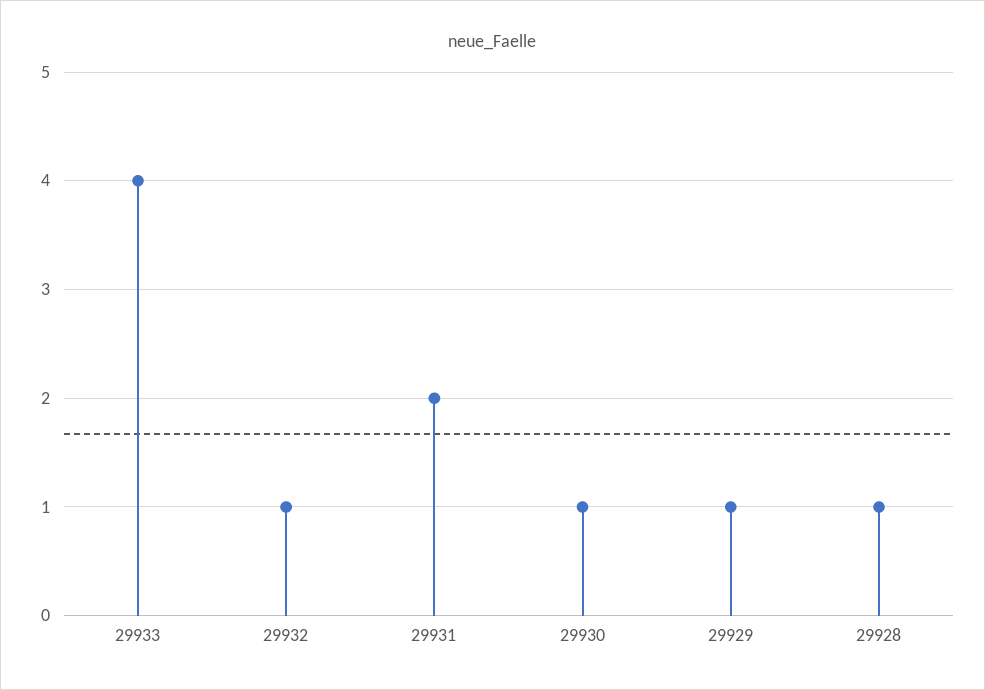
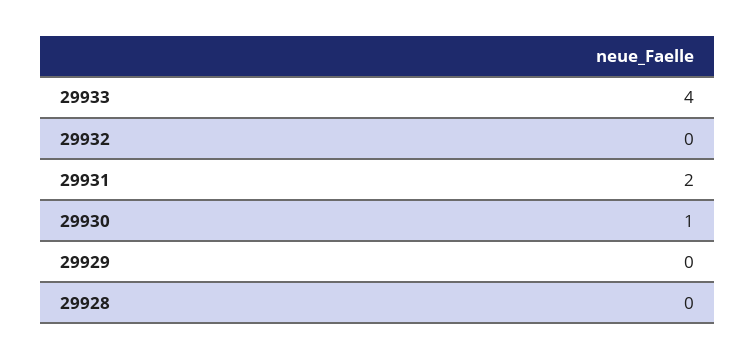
  {
    "29933": 4,
-   "29932": 1,
+   "29932": 0,
    "29931": 2,
    "29930": 1,
-   "29929": 1,
+   "29929": 0,
-   "29928": 1
+   "29928": 0
  }

